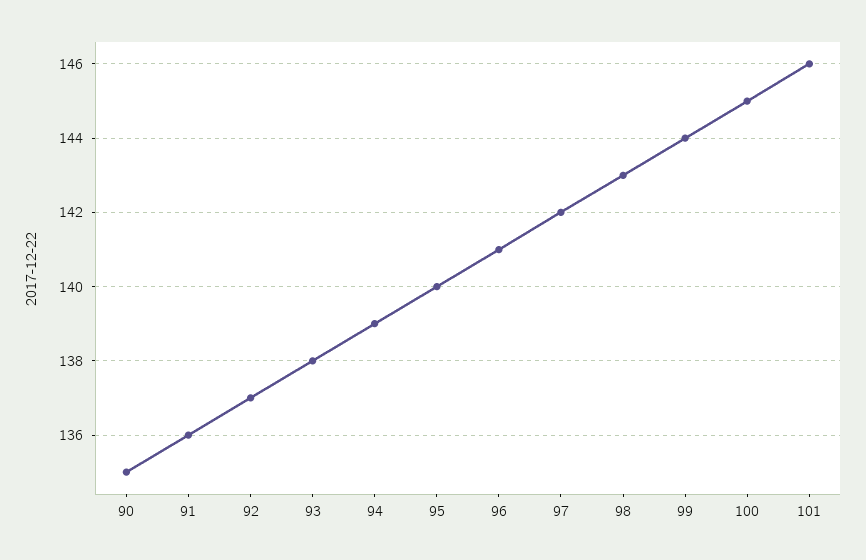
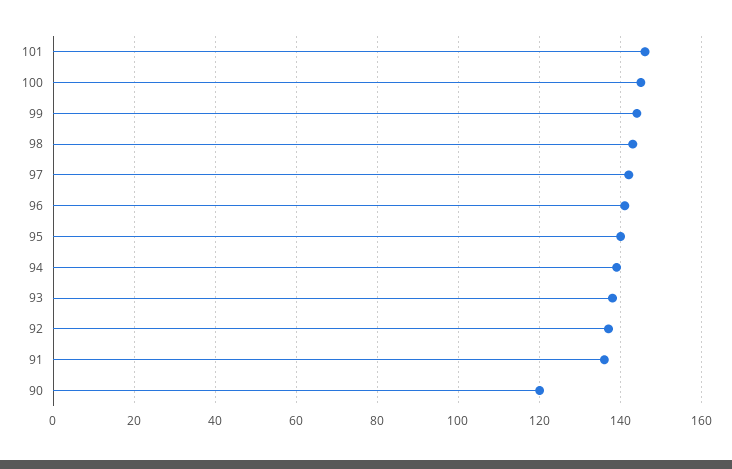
  {
-   "90": 135,
+   "90": 120,
    "91": 136,
    "92": 137,
    "93": 138,
    "94": 139,
    "95": 140,
    "96": 141,
    "97": 142,
    "98": 143,
    "99": 144,
    "100": 145,
    "101": 146
  }

